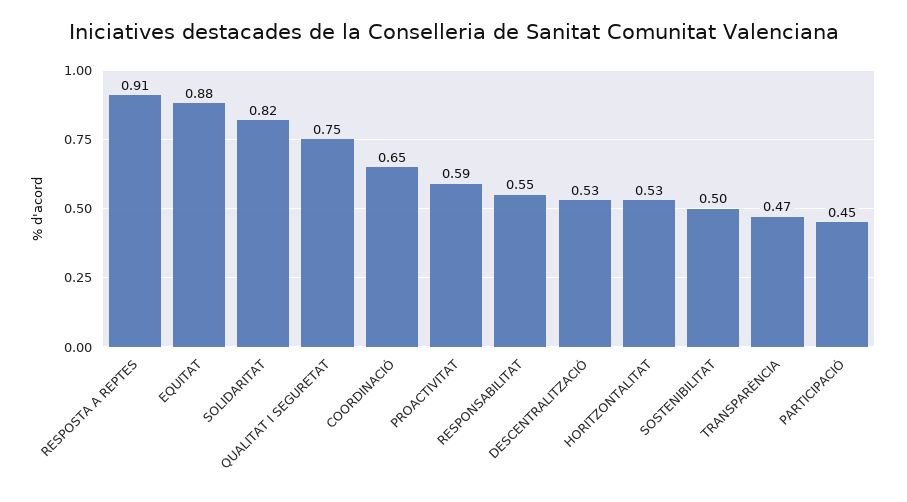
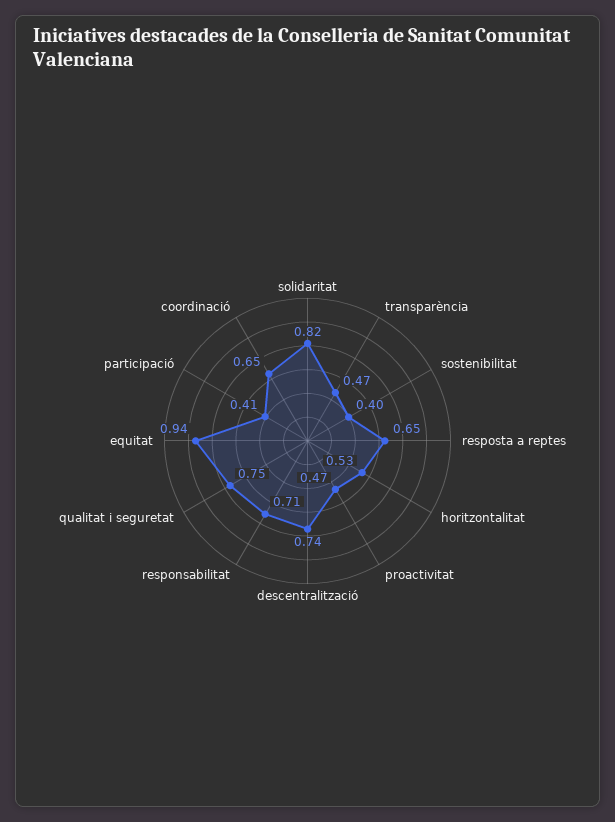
  {
-   "RESPOSTA A REPTES": 0.91,
+   "RESPOSTA A REPTES": 0.65,
-   "EQUITAT": 0.88,
+   "EQUITAT": 0.94,
    "SOLIDARITAT": 0.82,
    "QUALITAT I SEGURETAT": 0.75,
    "COORDINACIÓ": 0.65,
-   "PROACTIVITAT": 0.59,
+   "PROACTIVITAT": 0.47,
-   "RESPONSABILITAT": 0.55,
+   "RESPONSABILITAT": 0.71,
-   "DESCENTRALITZACIÓ": 0.53,
+   "DESCENTRALITZACIÓ": 0.74,
    "HORITZONTALITAT": 0.53,
-   "SOSTENIBILITAT": 0.5,
+   "SOSTENIBILITAT": 0.4,
    "TRANSPARÈNCIA": 0.47,
-   "PARTICIPACIÓ": 0.45
+   "PARTICIPACIÓ": 0.41
  }

